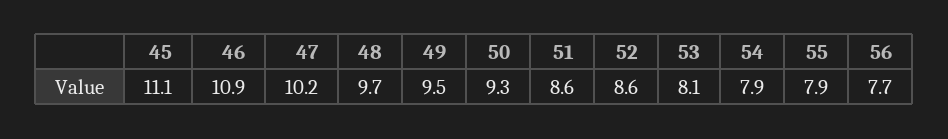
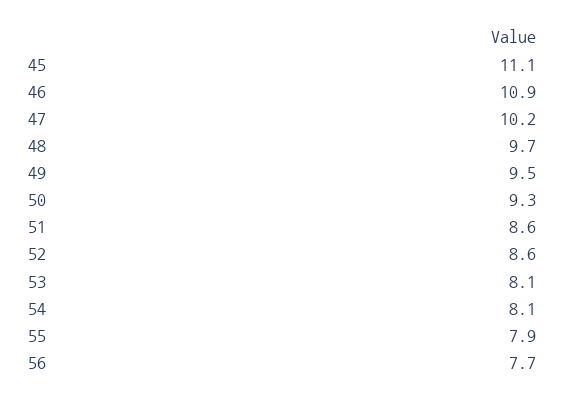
  {
    "45": 11.1,
    "46": 10.9,
    "47": 10.2,
    "48": 9.7,
    "49": 9.5,
    "50": 9.3,
    "51": 8.6,
    "52": 8.6,
    "53": 8.1,
-   "54": 7.9,
+   "54": 8.1,
    "55": 7.9,
    "56": 7.7
  }

